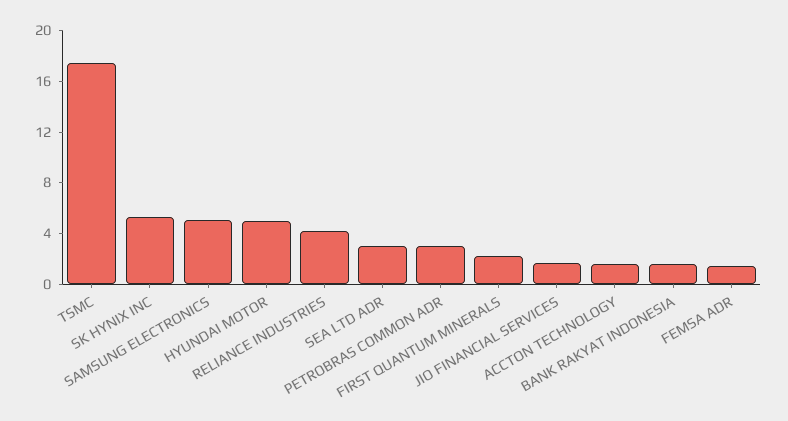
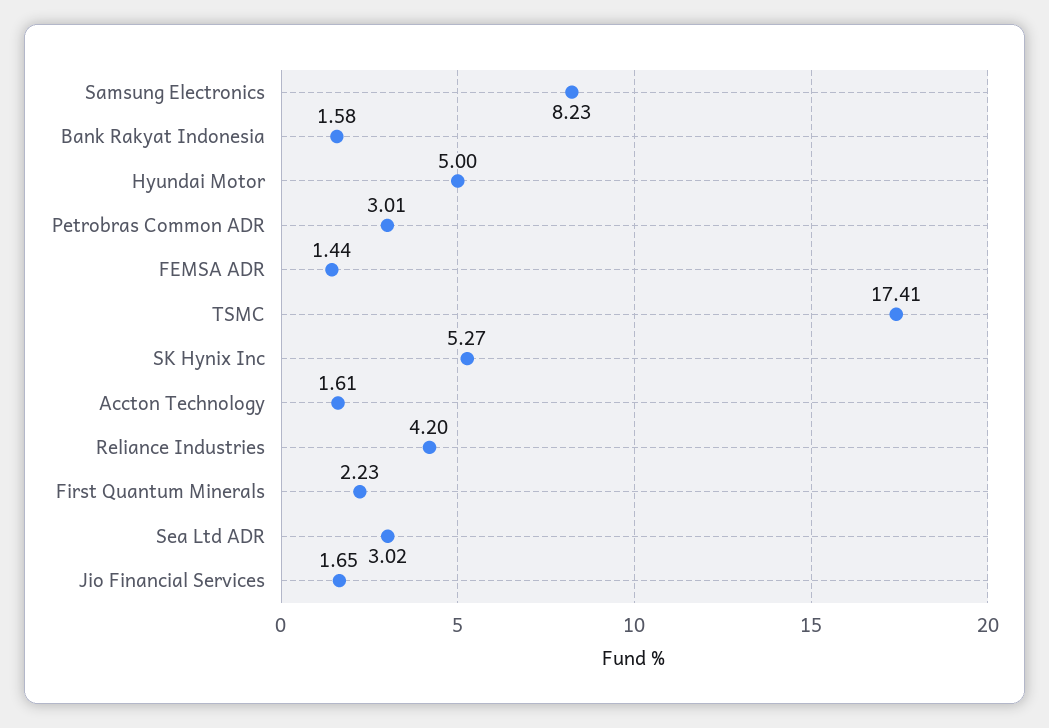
  {
    "TSMC": 17.41,
    "SK HYNIX INC": 5.27,
-   "SAMSUNG ELECTRONICS": 5,
+   "SAMSUNG ELECTRONICS": 8.23,
    "HYUNDAI MOTOR": 5,
    "RELIANCE INDUSTRIES": 4.2,
    "SEA LTD ADR": 3.02,
    "PETROBRAS COMMON ADR": 3.01,
    "FIRST QUANTUM MINERALS": 2.23,
    "JIO FINANCIAL SERVICES": 1.65,
    "ACCTON TECHNOLOGY": 1.61,
    "BANK RAKYAT INDONESIA": 1.58,
    "FEMSA ADR": 1.44
  }

